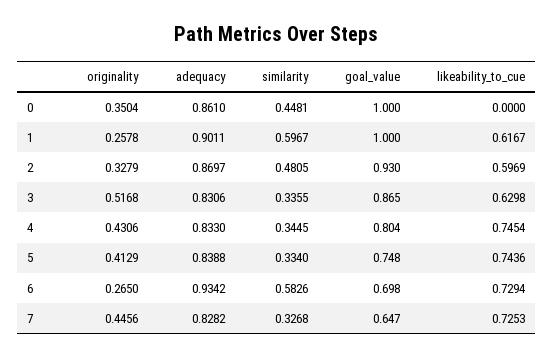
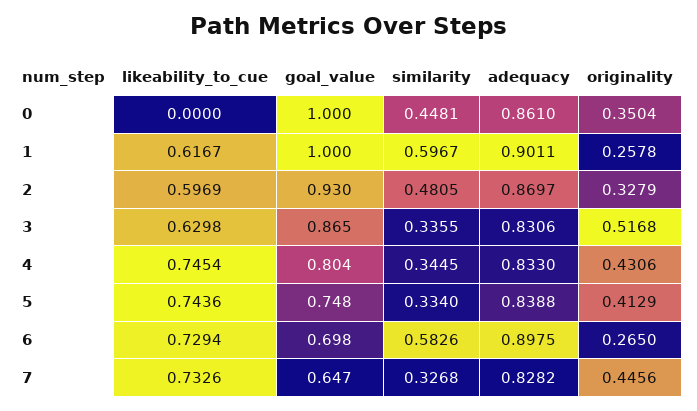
  {
    "originality": {
      "0": 0.3504,
      "1": 0.2578,
      "2": 0.3279,
      "3": 0.5168,
      "4": 0.4306,
      "5": 0.4129,
      "6": 0.265,
      "7": 0.4456
    },
    "adequacy": {
      "0": 0.861,
      "1": 0.9011,
      "2": 0.8697,
      "3": 0.8306,
      "4": 0.833,
      "5": 0.8388,
-     "6": 0.9342,
+     "6": 0.8975,
      "7": 0.8282
    },
    "similarity": {
      "0": 0.4481,
      "1": 0.5967,
      "2": 0.4805,
      "3": 0.3355,
      "4": 0.3445,
      "5": 0.334,
      "6": 0.5826,
      "7": 0.3268
    },
    "goal_value": {
      "0": 1,
      "1": 1,
      "2": 0.93,
      "3": 0.865,
      "4": 0.804,
      "5": 0.748,
      "6": 0.698,
      "7": 0.647
    },
    "likeability_to_cue": {
      "0": 0,
      "1": 0.6167,
      "2": 0.5969,
      "3": 0.6298,
      "4": 0.7454,
      "5": 0.7436,
      "6": 0.7294,
-     "7": 0.7253
+     "7": 0.7326
    }
  }

